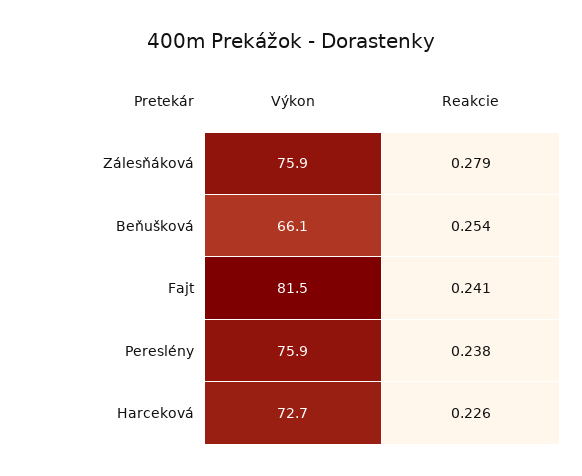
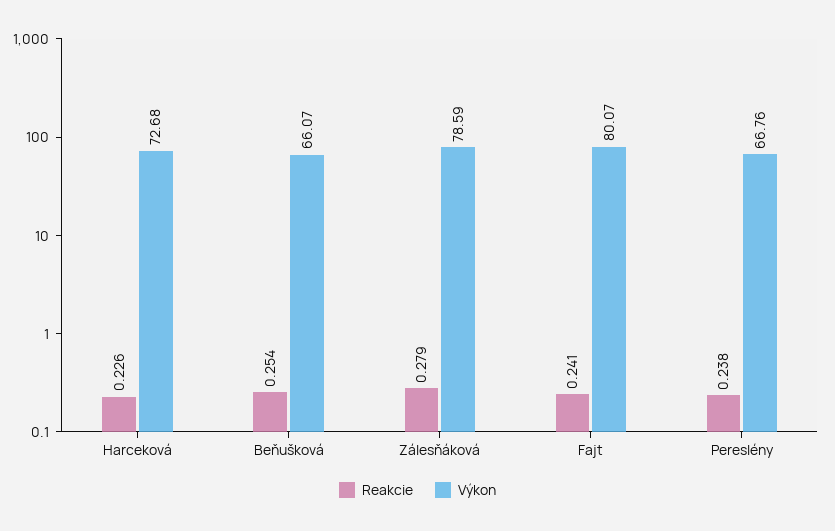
  {
    "Výkon": {
-     "Zálesňáková": 75.9,
+     "Zálesňáková": 78.59,
      "Beňušková": 66.07,
-     "Fajt": 81.5,
+     "Fajt": 80.07,
-     "Pereslény": 75.9,
+     "Pereslény": 66.76,
      "Harceková": 72.68
    },
    "Reakcie": {
      "Zálesňáková": 0.279,
      "Beňušková": 0.254,
      "Fajt": 0.241,
      "Pereslény": 0.238,
      "Harceková": 0.226
    }
  }

